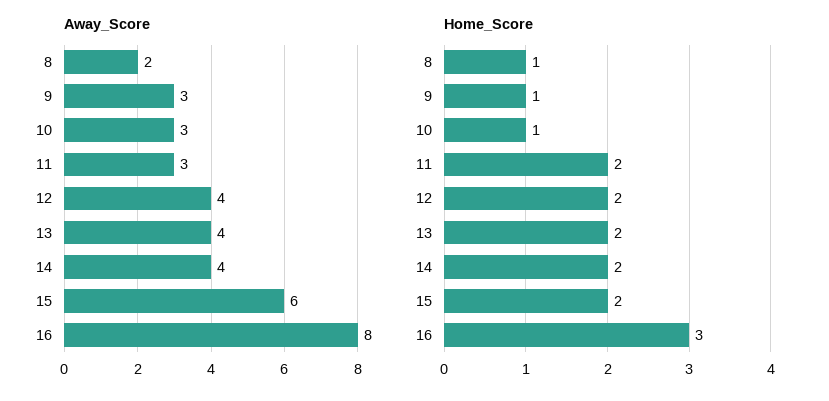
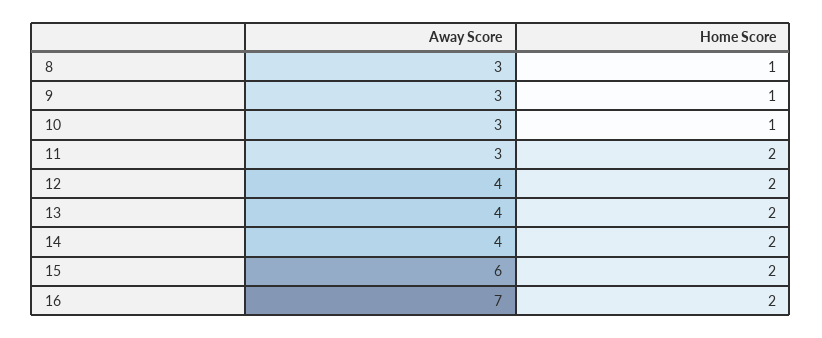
  {
    "Away_Score": {
-     "8": 2,
+     "8": 3,
      "9": 3,
      "10": 3,
      "11": 3,
      "12": 4,
      "13": 4,
      "14": 4,
      "15": 6,
-     "16": 8
+     "16": 7
    },
    "Home_Score": {
      "8": 1,
      "9": 1,
      "10": 1,
      "11": 2,
      "12": 2,
      "13": 2,
      "14": 2,
      "15": 2,
-     "16": 3
+     "16": 2
    }
  }

